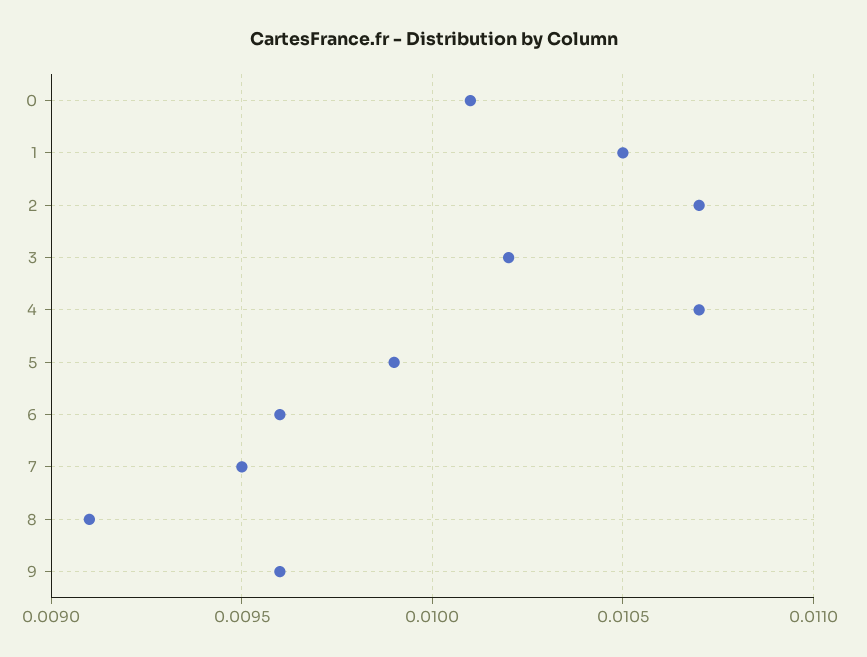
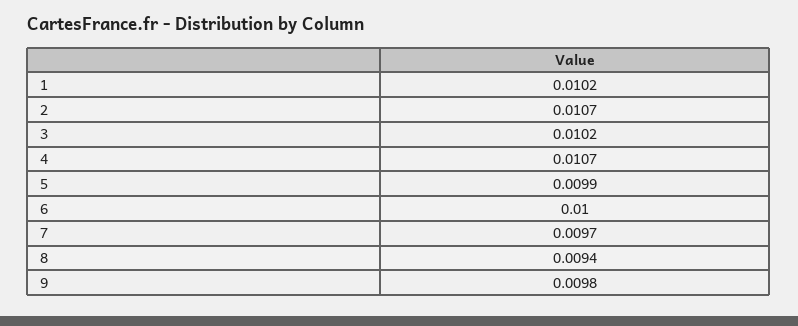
  {
-   "0": 0.0101,
-   "1": 0.0105,
+   "1": 0.0102,
    "2": 0.0107,
    "3": 0.0102,
    "4": 0.0107,
    "5": 0.0099,
-   "6": 0.0096,
+   "6": 0.01,
-   "7": 0.0095,
+   "7": 0.0097,
-   "8": 0.0091,
+   "8": 0.0094,
-   "9": 0.0096
+   "9": 0.0098
  }

